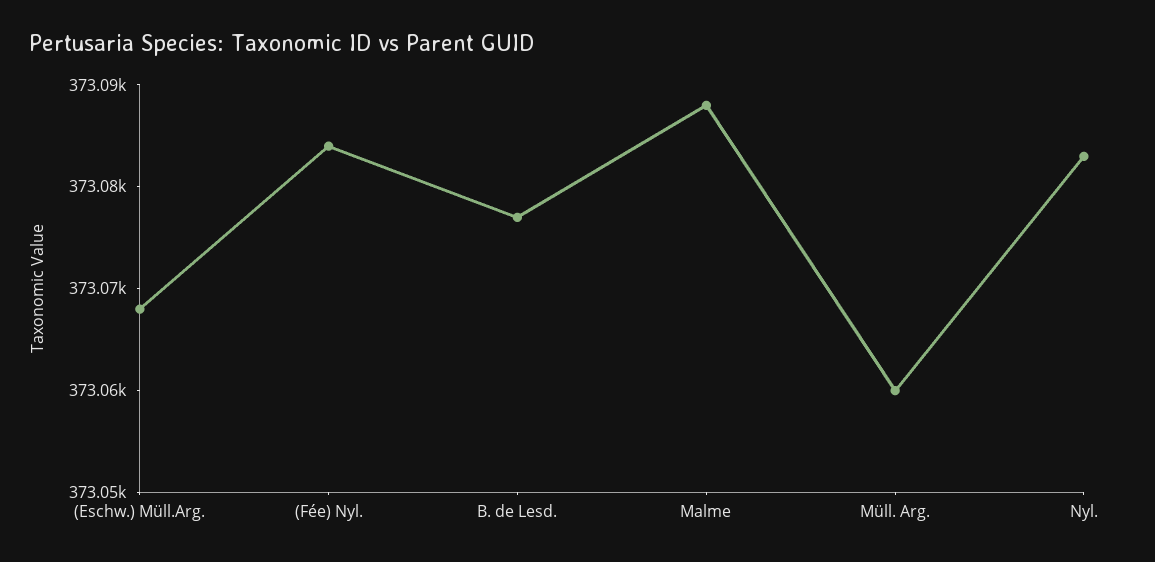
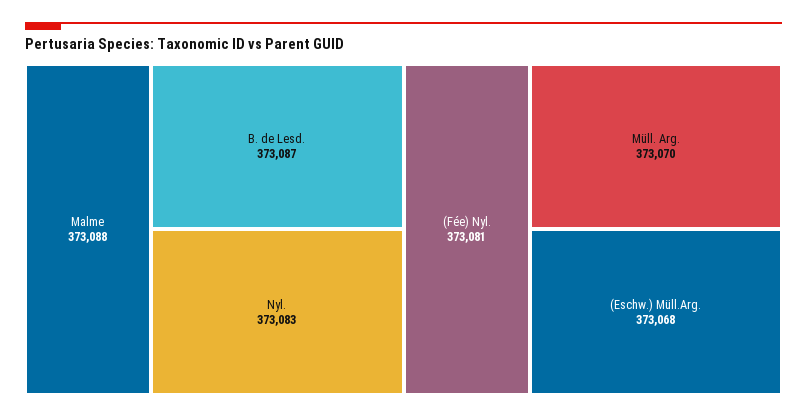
  {
    "(Eschw.) Müll.Arg.": 373068,
-   "(Fée) Nyl.": 373084,
+   "(Fée) Nyl.": 373081,
-   "B. de Lesd.": 373077,
+   "B. de Lesd.": 373087,
    "Malme": 373088,
-   "Müll. Arg.": 373060,
+   "Müll. Arg.": 373070,
    "Nyl.": 373083
  }

